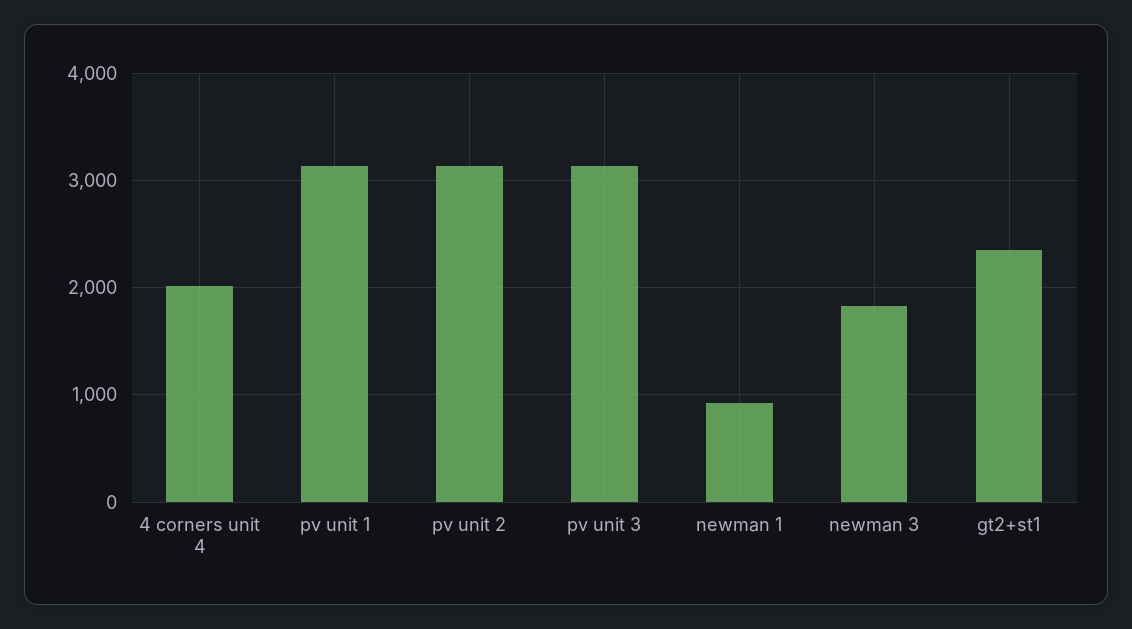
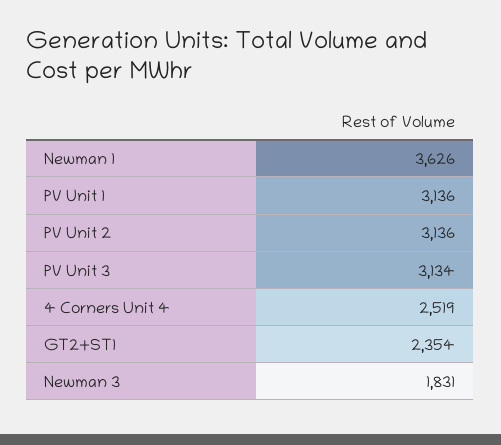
  {
-   "4 corners unit 4": 2000,
+   "4 corners unit 4": 2519,
    "pv unit 1": 3136,
    "pv unit 2": 3136,
    "pv unit 3": 3134,
-   "newman 1": 900,
+   "newman 1": 3626,
    "newman 3": 1831,
    "gt2+st1": 2354
  }

